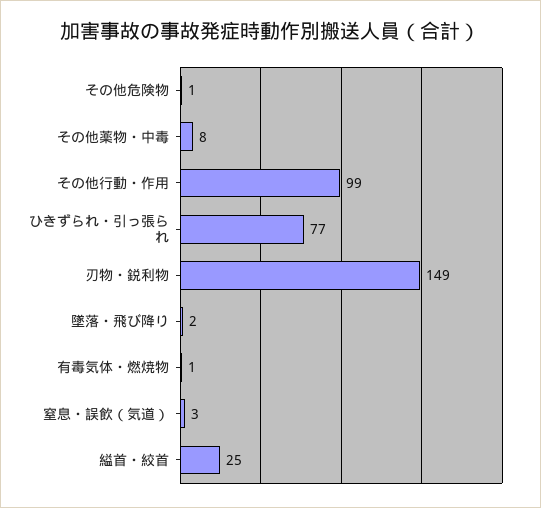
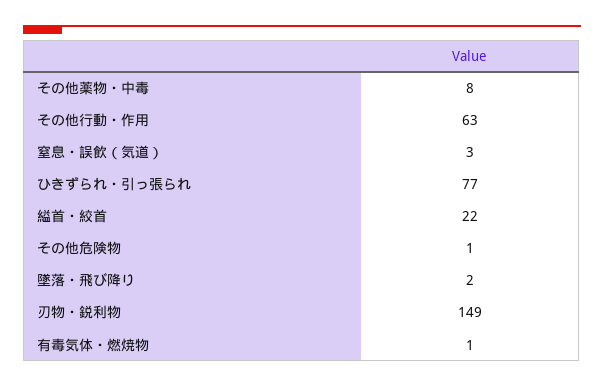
  {
    "その他危険物": 1,
    "その他薬物・中毒": 8,
-   "その他行動・作用": 99,
+   "その他行動・作用": 63,
    "ひきずられ・引っ張られ": 77,
    "刃物・鋭利物": 149,
    "墜落・飛び降り": 2,
    "有毒気体・燃焼物": 1,
    "窒息・誤飲（気道）": 3,
-   "縊首・絞首": 25
+   "縊首・絞首": 22
  }

